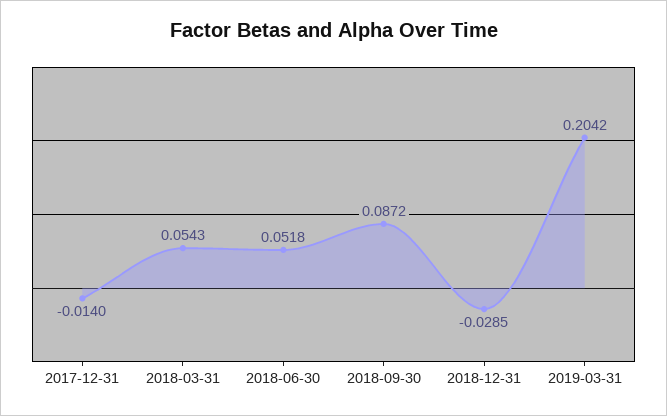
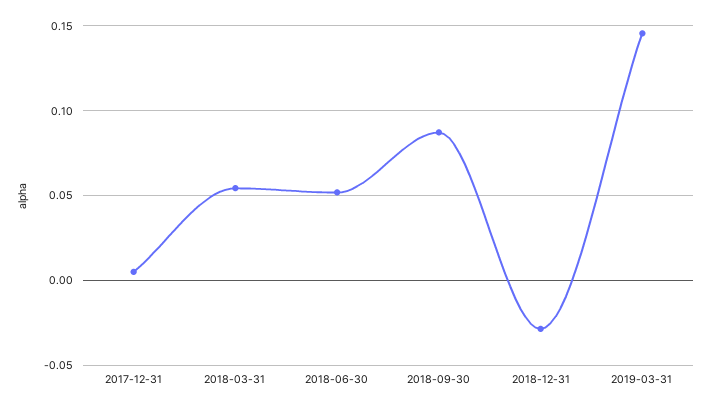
  {
-   "2017-12-31": -0.014,
+   "2017-12-31": 0.005,
    "2018-03-31": 0.0543,
    "2018-06-30": 0.0518,
    "2018-09-30": 0.0872,
    "2018-12-31": -0.0285,
-   "2019-03-31": 0.2042
+   "2019-03-31": 0.145
  }

